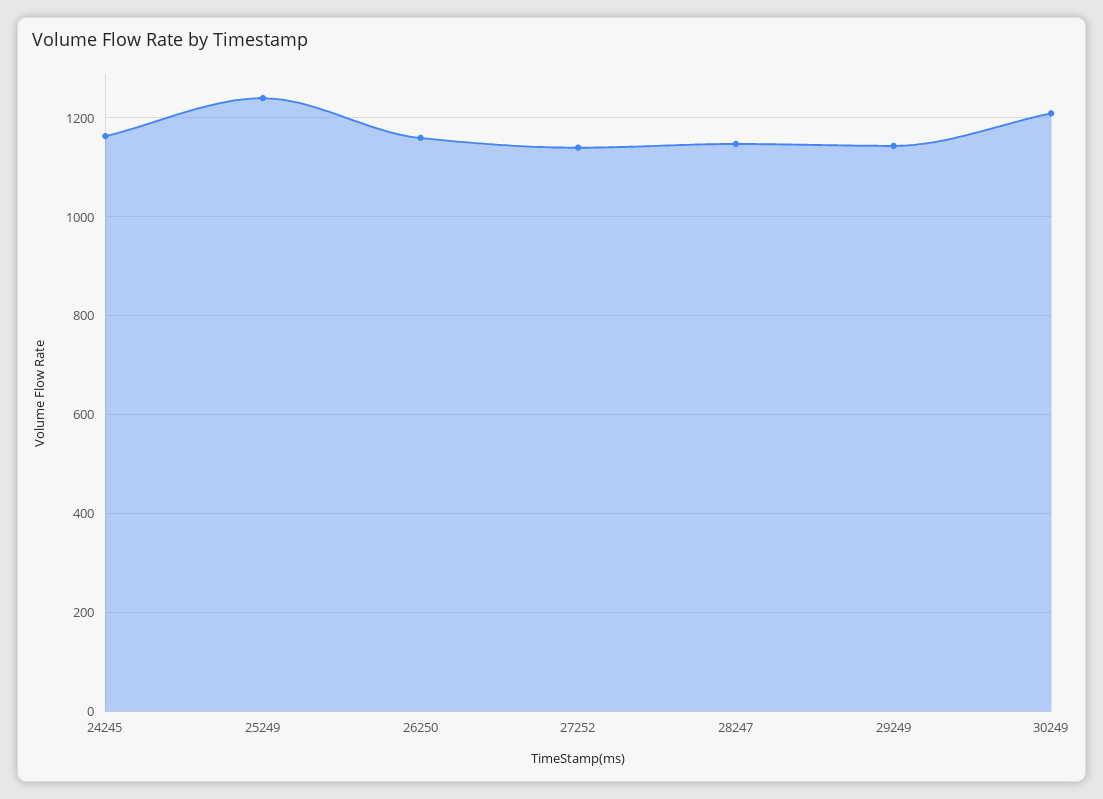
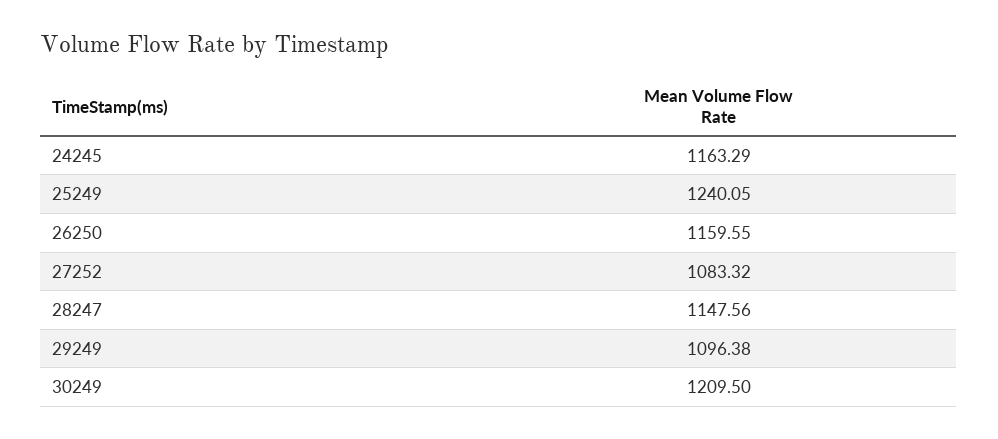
  {
    "24245": 1163.29,
    "25249": 1240.05,
    "26250": 1159.55,
-   "27252": 1140,
+   "27252": 1083.32,
    "28247": 1147.56,
-   "29249": 1140,
+   "29249": 1096.38,
    "30249": 1209.5
  }

